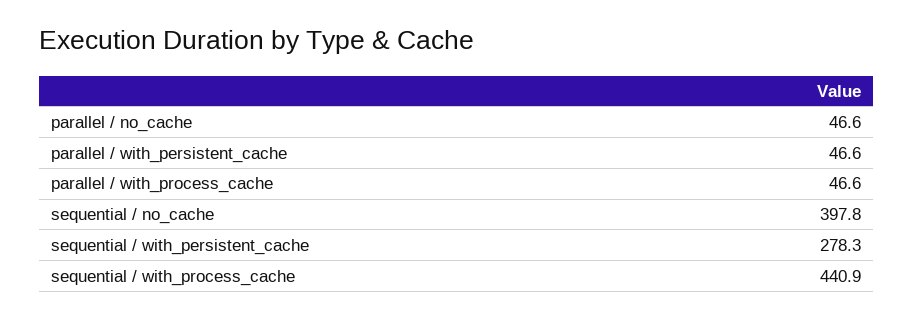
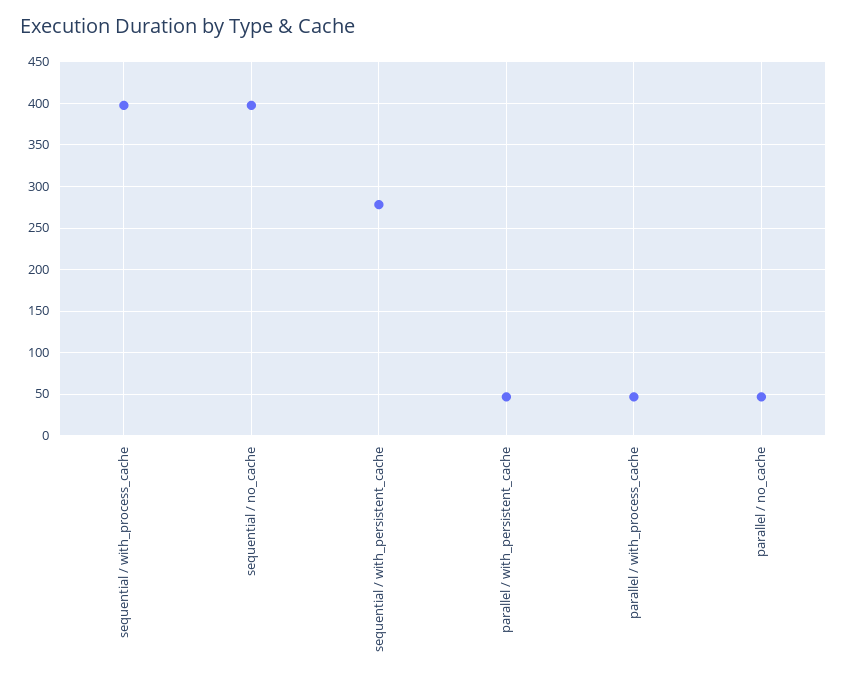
  {
    "parallel / no_cache": 46.6,
    "parallel / with_persistent_cache": 46.6,
    "parallel / with_process_cache": 46.6,
    "sequential / no_cache": 397.8,
    "sequential / with_persistent_cache": 278.3,
-   "sequential / with_process_cache": 440.9
+   "sequential / with_process_cache": 400
  }

